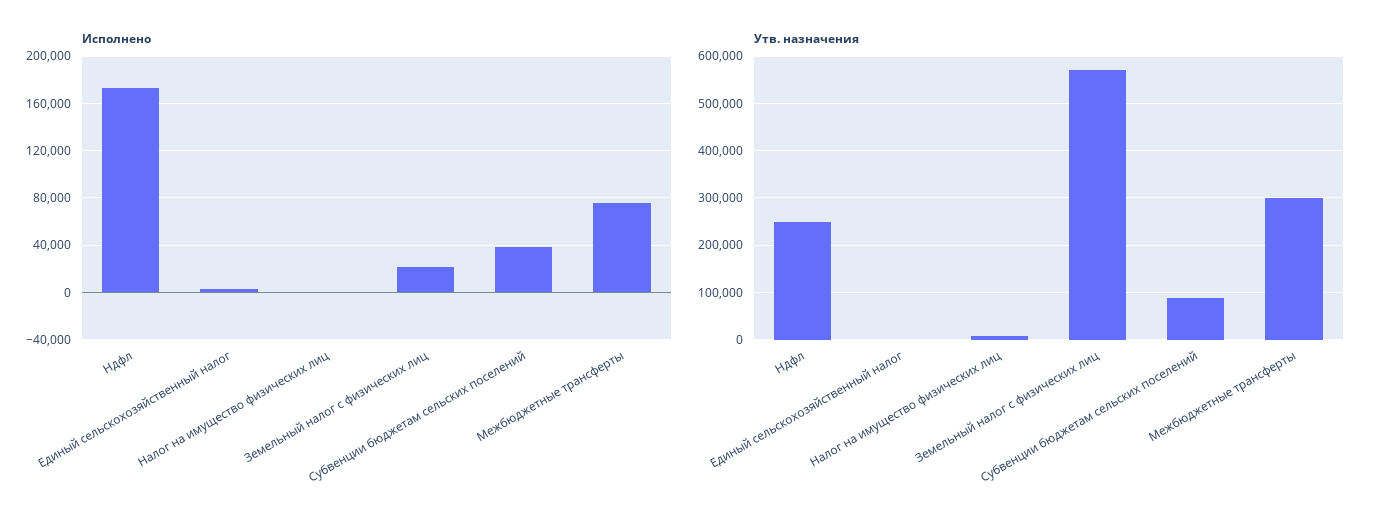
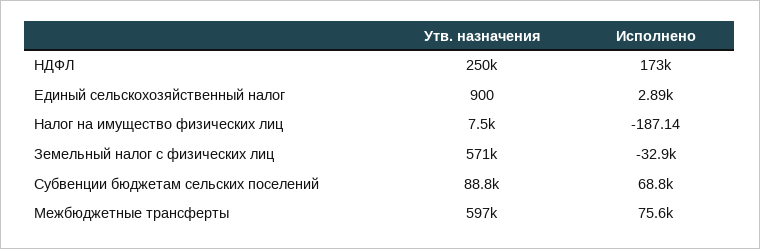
  {
    "Исполнено": {
      "Ндфл": 173000,
      "Единый сельскохозяйственный налог": 2890,
      "Налог на имущество физических лиц": -187.14,
-     "Земельный налог с физических лиц": 20000,
+     "Земельный налог с физических лиц": -32900,
-     "Субвенции бюджетам сельских поселений": 40000,
+     "Субвенции бюджетам сельских поселений": 68800,
      "Межбюджетные трансферты": 75600
    },
    "Утв. назначения": {
      "Ндфл": 250000,
      "Единый сельскохозяйственный налог": 900,
      "Налог на имущество физических лиц": 7500,
      "Земельный налог с физических лиц": 571000,
      "Субвенции бюджетам сельских поселений": 88800,
-     "Межбюджетные трансферты": 300000
+     "Межбюджетные трансферты": 597000
    }
  }

